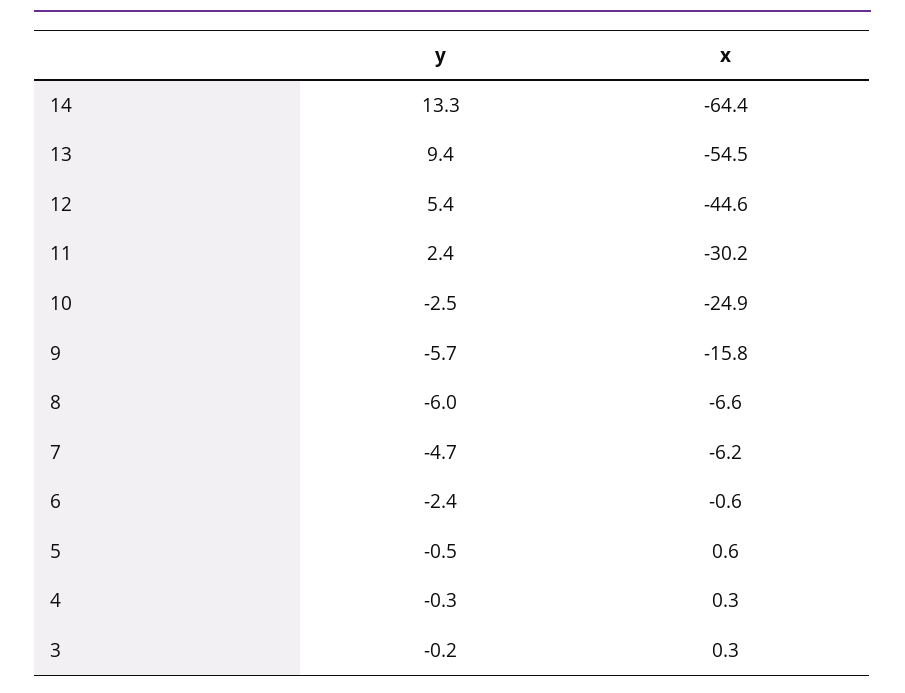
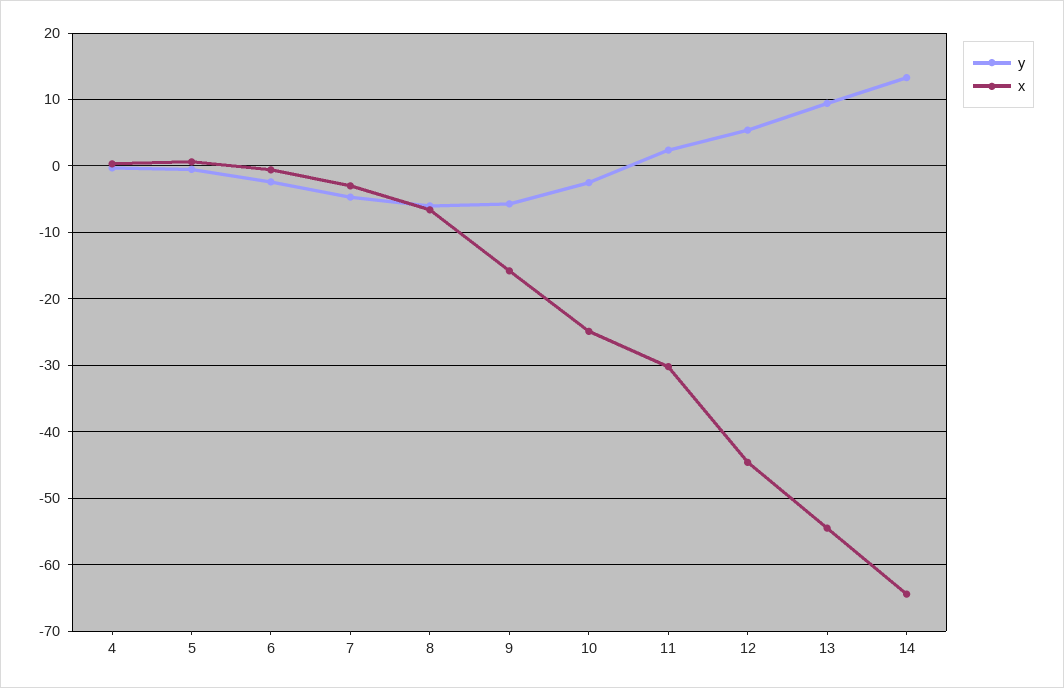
  {
    "y": {
      "14": 13.3,
      "13": 9.4,
      "12": 5.4,
      "11": 2.4,
      "10": -2.5,
      "9": -5.7,
      "8": -6,
      "7": -4.7,
      "6": -2.4,
      "5": -0.5,
-     "4": -0.3,
+     "4": -0.3
-     "3": -0.2
    },
    "x": {
      "14": -64.4,
      "13": -54.5,
      "12": -44.6,
      "11": -30.2,
      "10": -24.9,
      "9": -15.8,
      "8": -6.6,
-     "7": -6.2,
+     "7": -3,
      "6": -0.6,
      "5": 0.6,
-     "4": 0.3,
+     "4": 0.3
-     "3": 0.3
    }
  }

